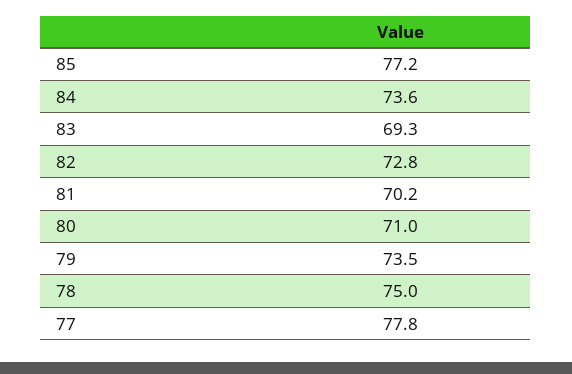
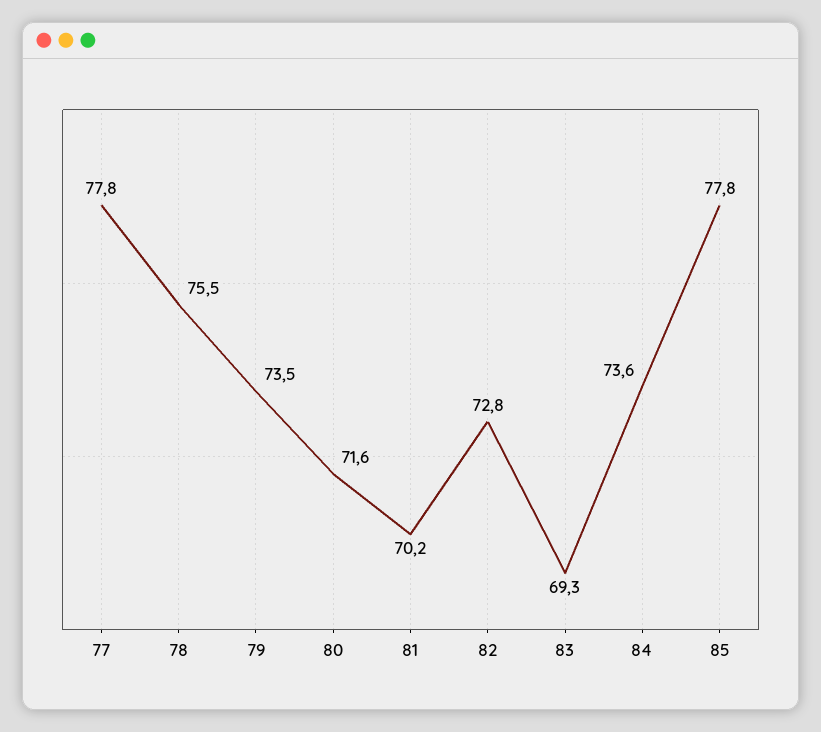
  {
-   "85": 77.2,
+   "85": 77.8,
    "84": 73.6,
    "83": 69.3,
    "82": 72.8,
    "81": 70.2,
-   "80": 71,
+   "80": 71.6,
    "79": 73.5,
-   "78": 75,
+   "78": 75.5,
    "77": 77.8
  }

